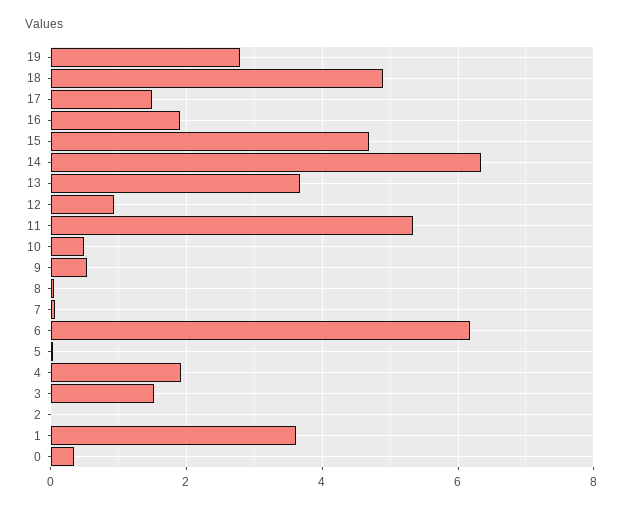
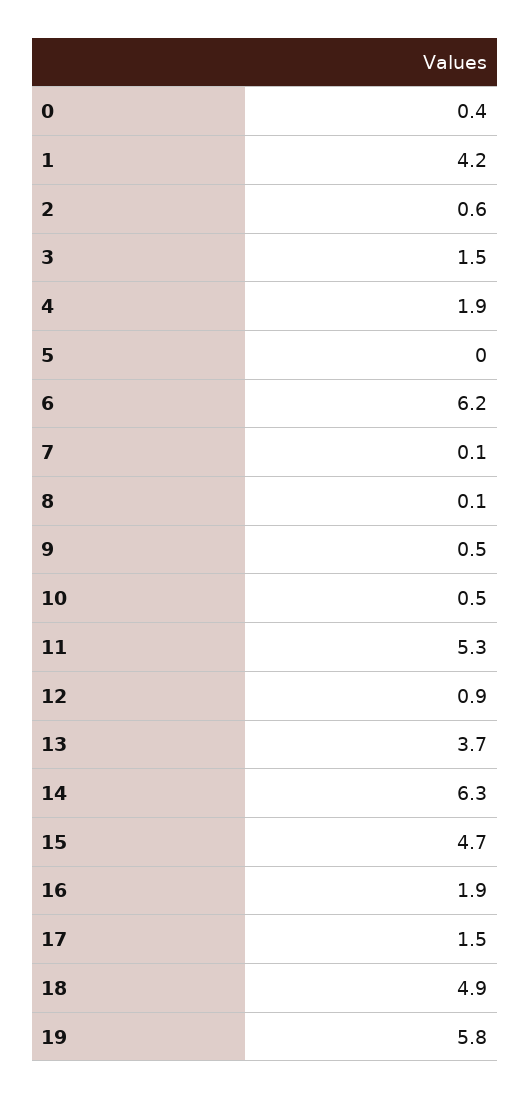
  {
-   "19": 2.8,
+   "19": 5.8,
    "18": 4.9,
    "17": 1.5,
    "16": 1.9,
    "15": 4.7,
    "14": 6.3,
    "13": 3.7,
    "12": 0.9,
    "11": 5.3,
    "10": 0.5,
    "9": 0.5,
    "8": 0.1,
    "7": 0.1,
    "6": 6.2,
    "5": 0,
    "4": 1.9,
    "3": 1.5,
-   "2": 0,
+   "2": 0.6,
-   "1": 3.6,
+   "1": 4.2,
    "0": 0.4
  }

